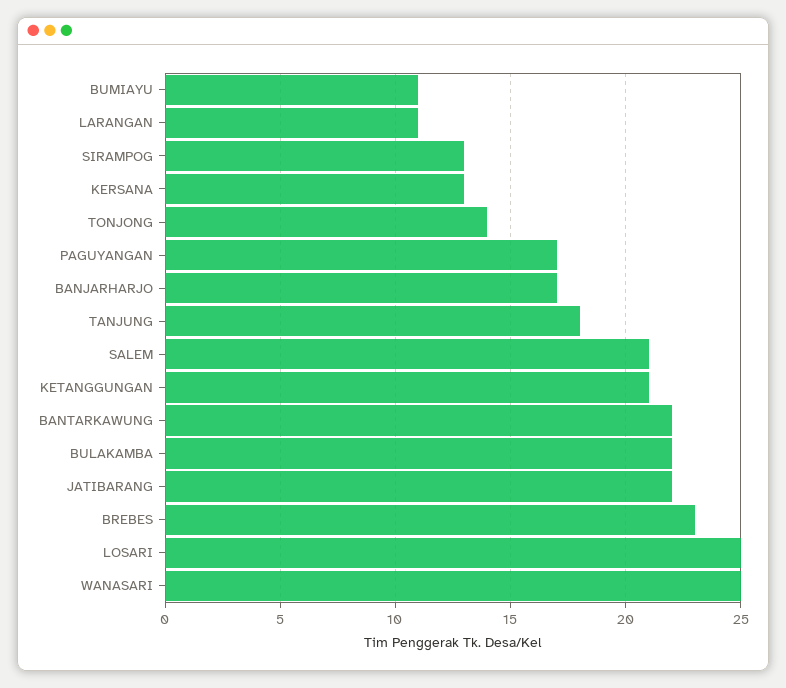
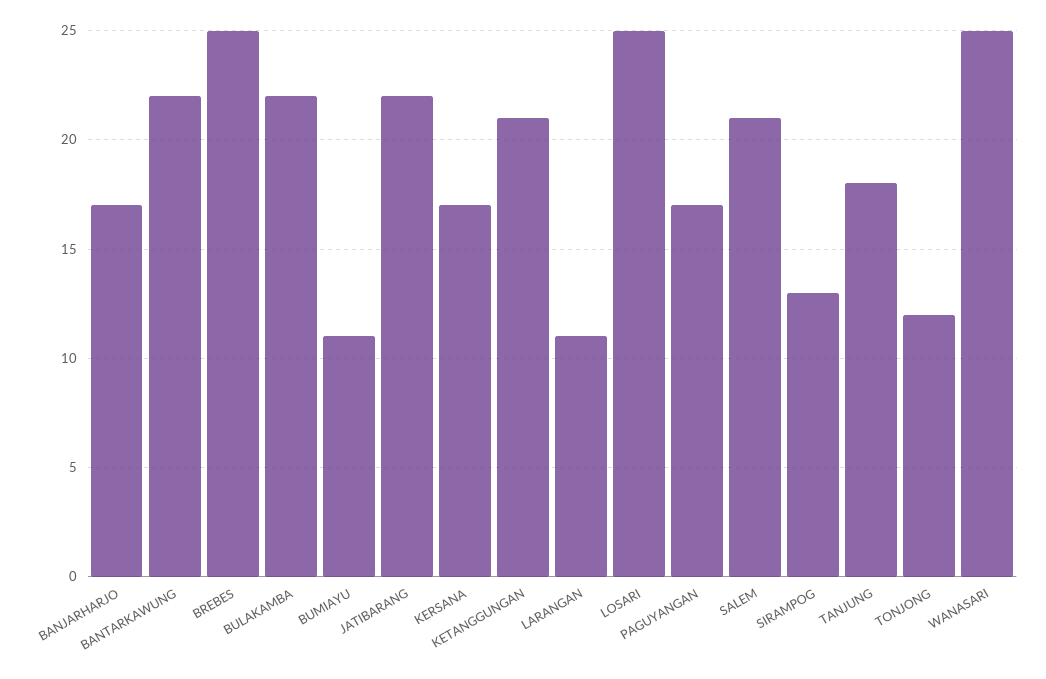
  {
    "BUMIAYU": 11,
    "LARANGAN": 11,
    "SIRAMPOG": 13,
-   "KERSANA": 13,
+   "KERSANA": 17,
-   "TONJONG": 14,
+   "TONJONG": 12,
    "PAGUYANGAN": 17,
    "BANJARHARJO": 17,
    "TANJUNG": 18,
    "SALEM": 21,
    "KETANGGUNGAN": 21,
    "BANTARKAWUNG": 22,
    "BULAKAMBA": 22,
    "JATIBARANG": 22,
-   "BREBES": 23,
+   "BREBES": 25,
    "LOSARI": 25,
    "WANASARI": 25
  }

